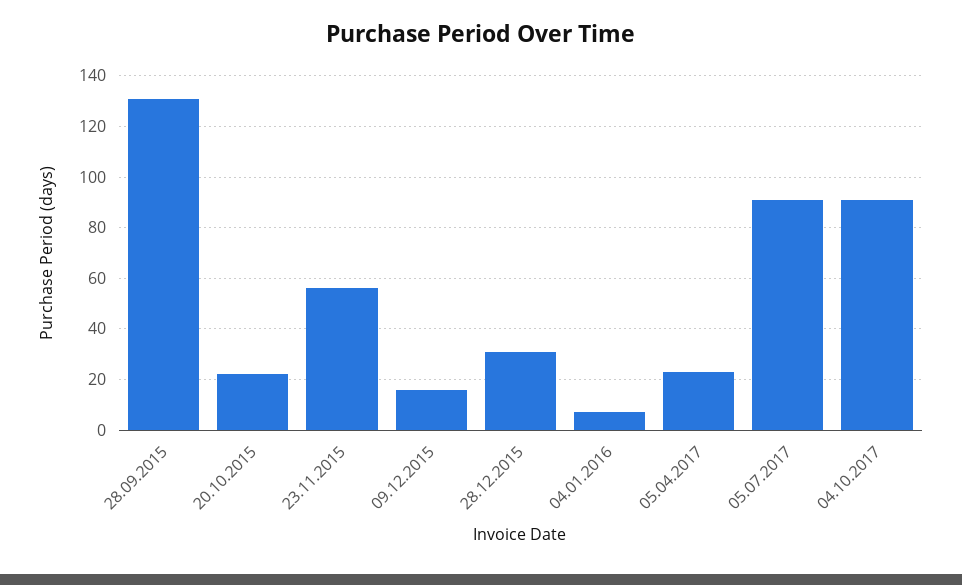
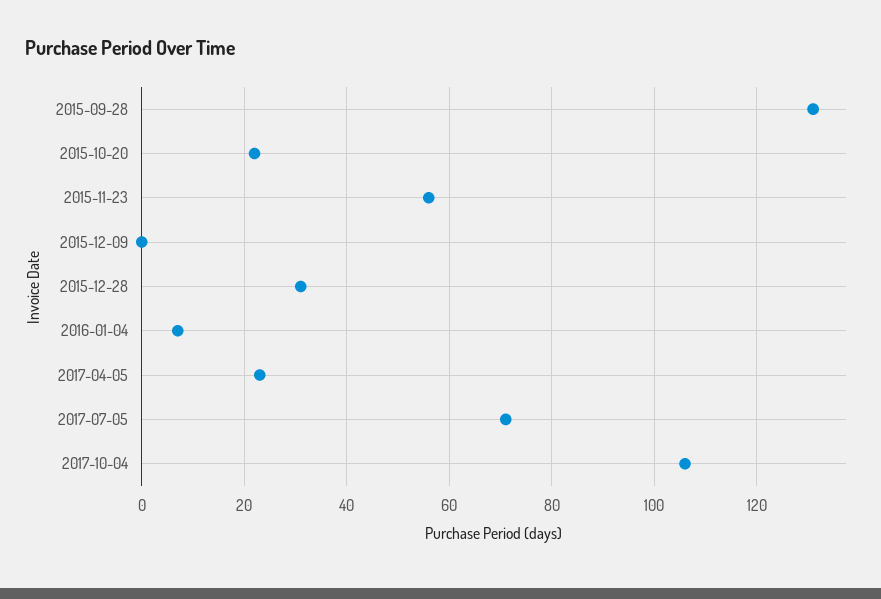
  {
    "28.09.2015": 130,
    "20.10.2015": 20,
    "23.11.2015": 55,
-   "09.12.2015": 15,
+   "09.12.2015": 0,
    "28.12.2015": 30,
    "04.01.2016": 5,
    "05.04.2017": 25,
-   "05.07.2017": 90,
+   "05.07.2017": 70,
-   "04.10.2017": 90
+   "04.10.2017": 105
  }

